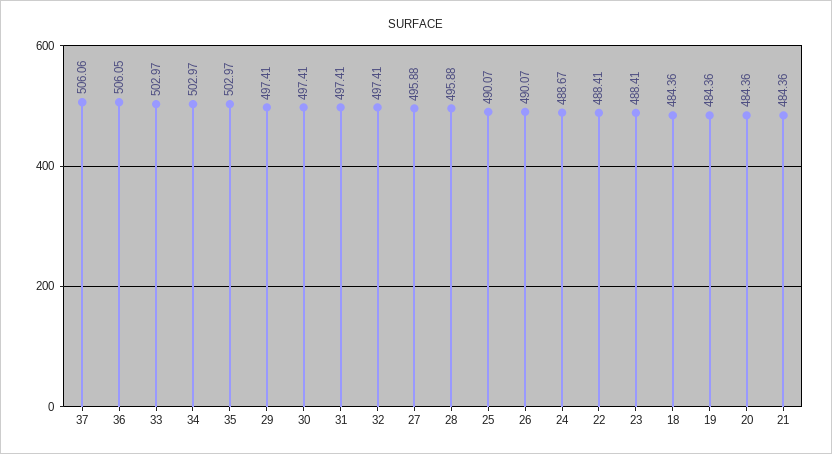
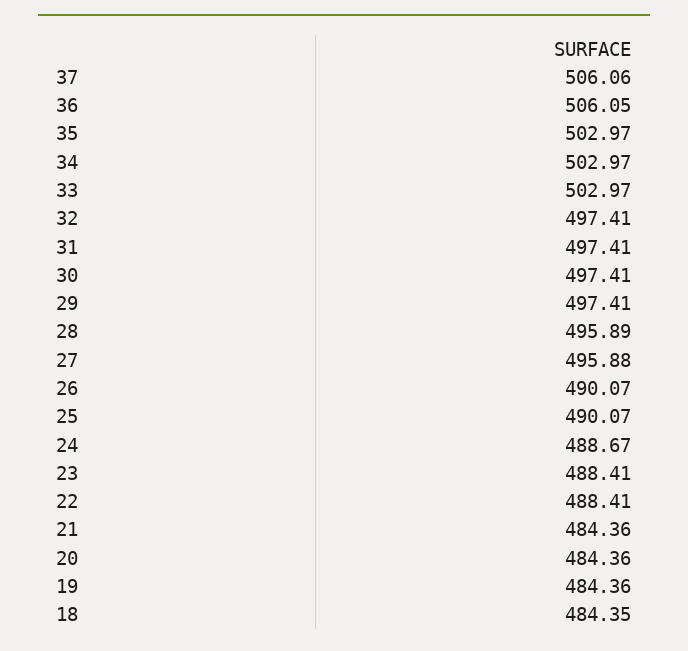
  {
    "37": 506.06,
    "36": 506.05,
    "33": 502.97,
    "34": 502.97,
    "35": 502.97,
    "29": 497.41,
    "30": 497.41,
    "31": 497.41,
    "32": 497.41,
    "27": 495.88,
-   "28": 495.88,
+   "28": 495.89,
    "25": 490.07,
    "26": 490.07,
    "24": 488.67,
    "22": 488.41,
    "23": 488.41,
-   "18": 484.36,
+   "18": 484.35,
    "19": 484.36,
    "20": 484.36,
    "21": 484.36
  }

